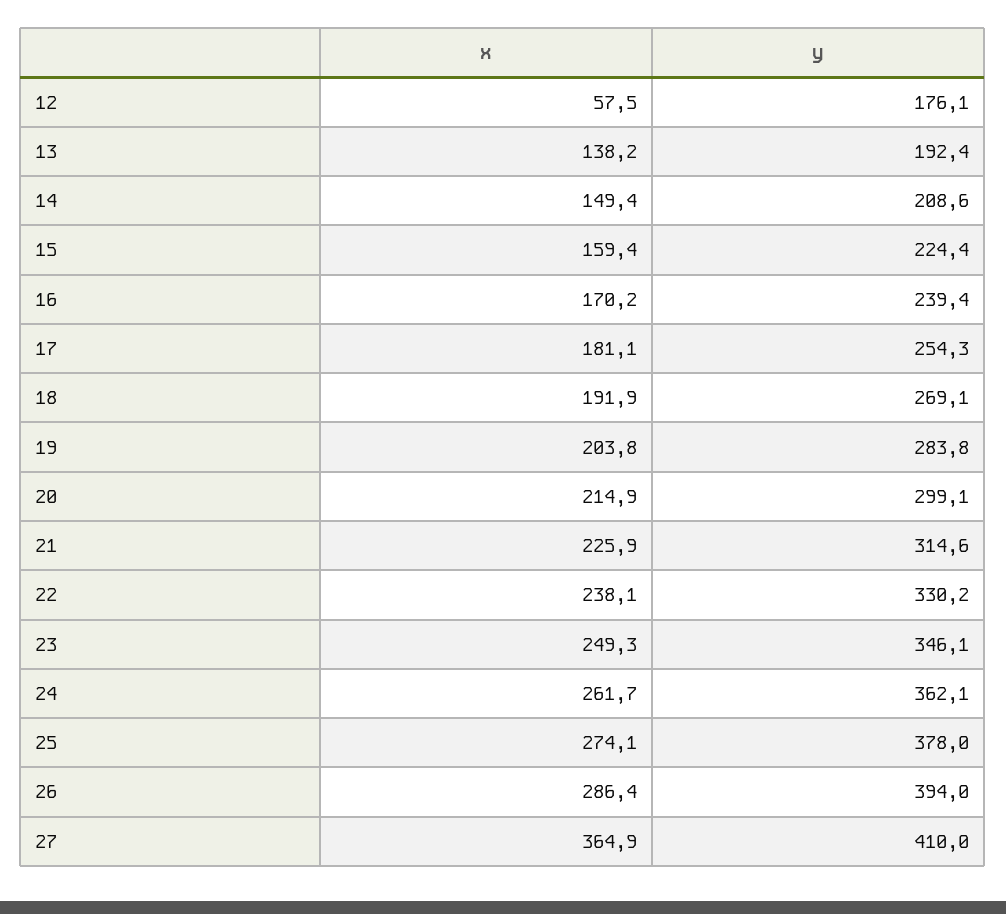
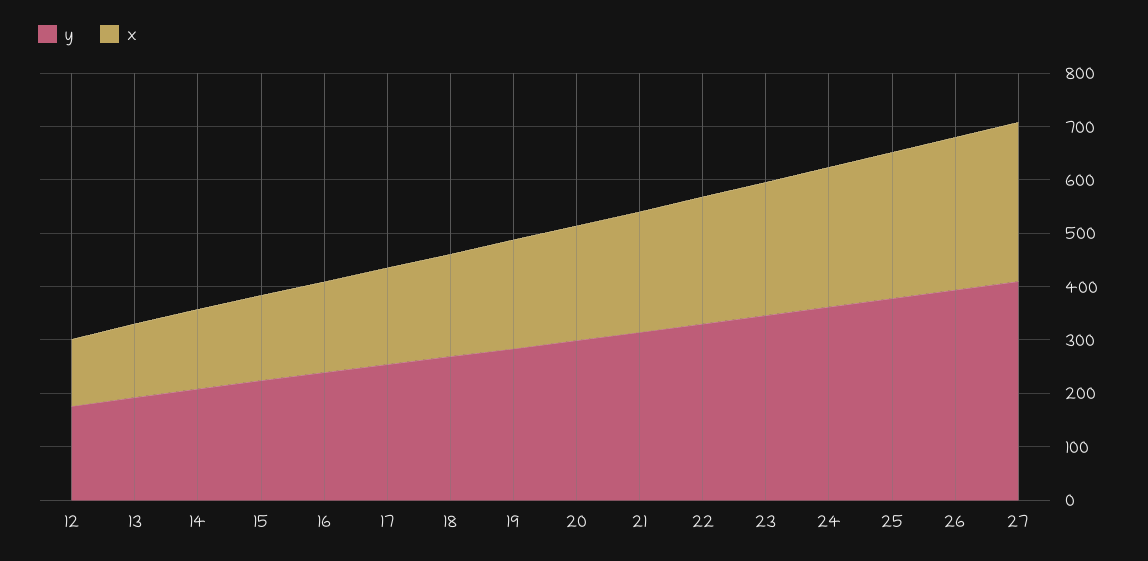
  {
    "x": {
-     "12": 57.5,
+     "12": 120,
      "13": 138.2,
      "14": 149.4,
      "15": 159.4,
      "16": 170.2,
      "17": 181.1,
      "18": 191.9,
      "19": 203.8,
      "20": 214.9,
      "21": 225.9,
      "22": 238.1,
      "23": 249.3,
      "24": 261.7,
      "25": 274.1,
      "26": 286.4,
-     "27": 364.9
+     "27": 300
    },
    "y": {
      "12": 176.1,
      "13": 192.4,
      "14": 208.6,
      "15": 224.4,
      "16": 239.4,
      "17": 254.3,
      "18": 269.1,
      "19": 283.8,
      "20": 299.1,
      "21": 314.6,
      "22": 330.2,
      "23": 346.1,
      "24": 362.1,
      "25": 378,
      "26": 394,
      "27": 410
    }
  }

